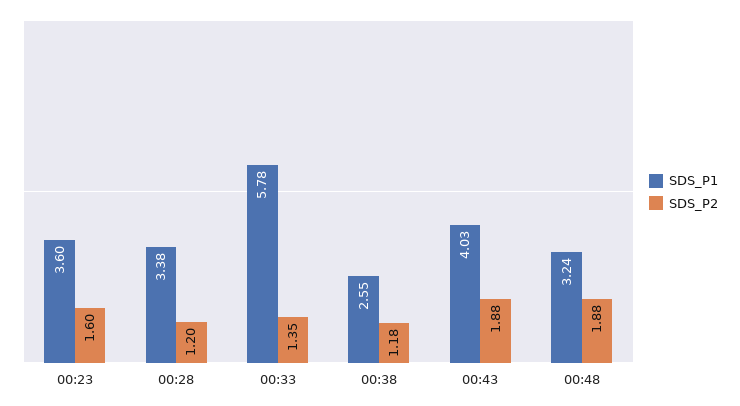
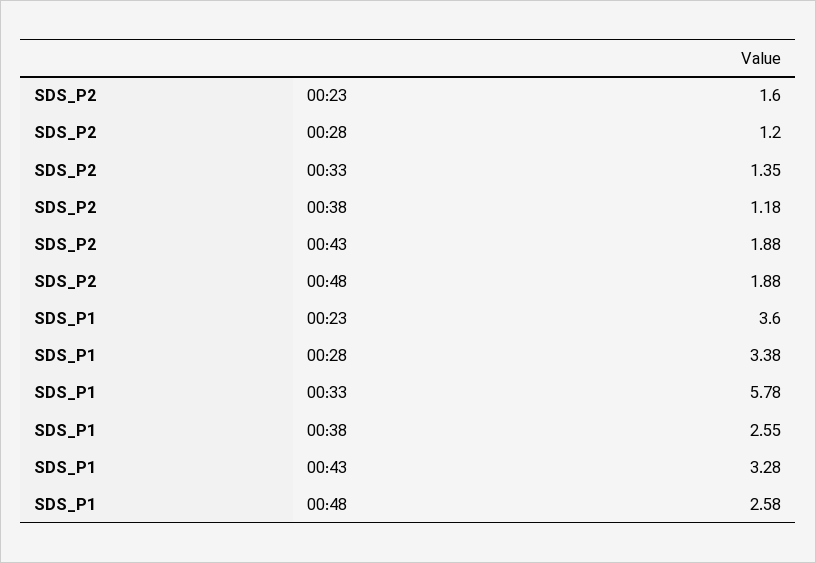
  {
    "SDS_P1": {
      "00:23": 3.6,
      "00:28": 3.38,
      "00:33": 5.78,
      "00:38": 2.55,
-     "00:43": 4.03,
+     "00:43": 3.28,
-     "00:48": 3.24
+     "00:48": 2.58
    },
    "SDS_P2": {
      "00:23": 1.6,
      "00:28": 1.2,
      "00:33": 1.35,
      "00:38": 1.18,
      "00:43": 1.88,
      "00:48": 1.88
    }
  }

